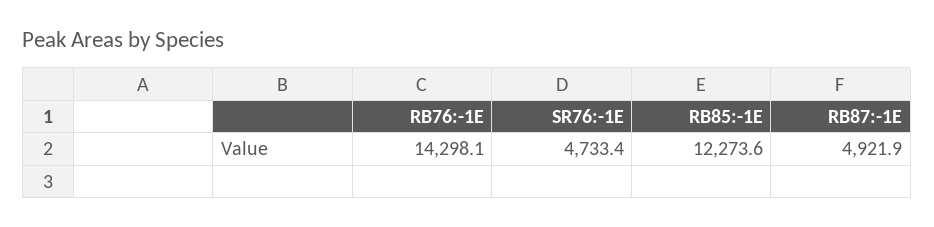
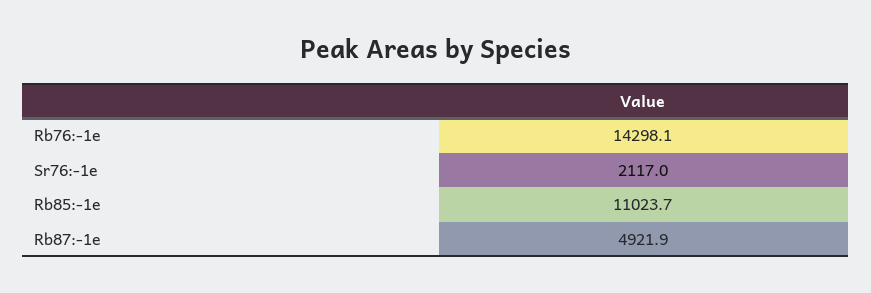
  {
    "RB76:-1E": 14298.1,
-   "SR76:-1E": 4733.4,
+   "SR76:-1E": 2117,
-   "RB85:-1E": 12273.6,
+   "RB85:-1E": 11023.7,
    "RB87:-1E": 4921.9
  }

